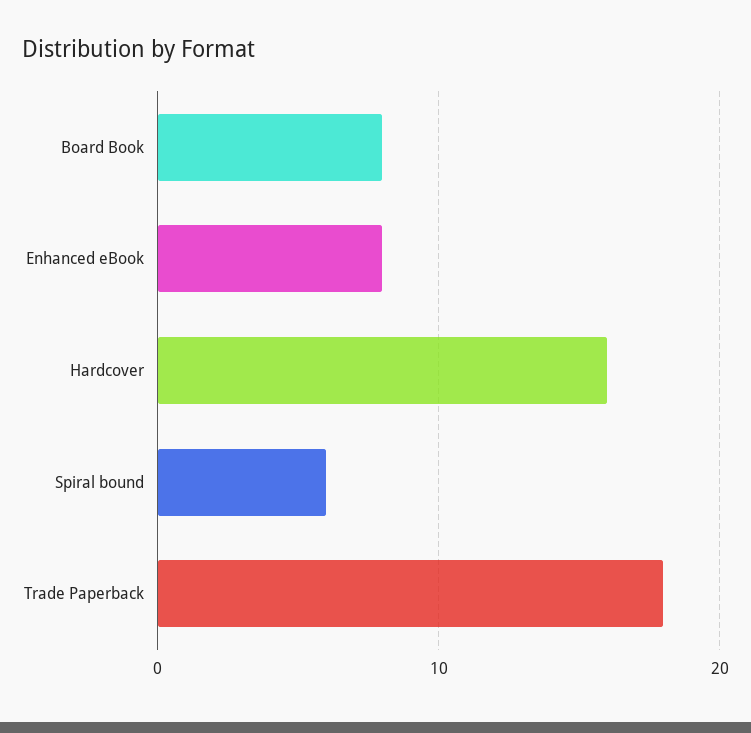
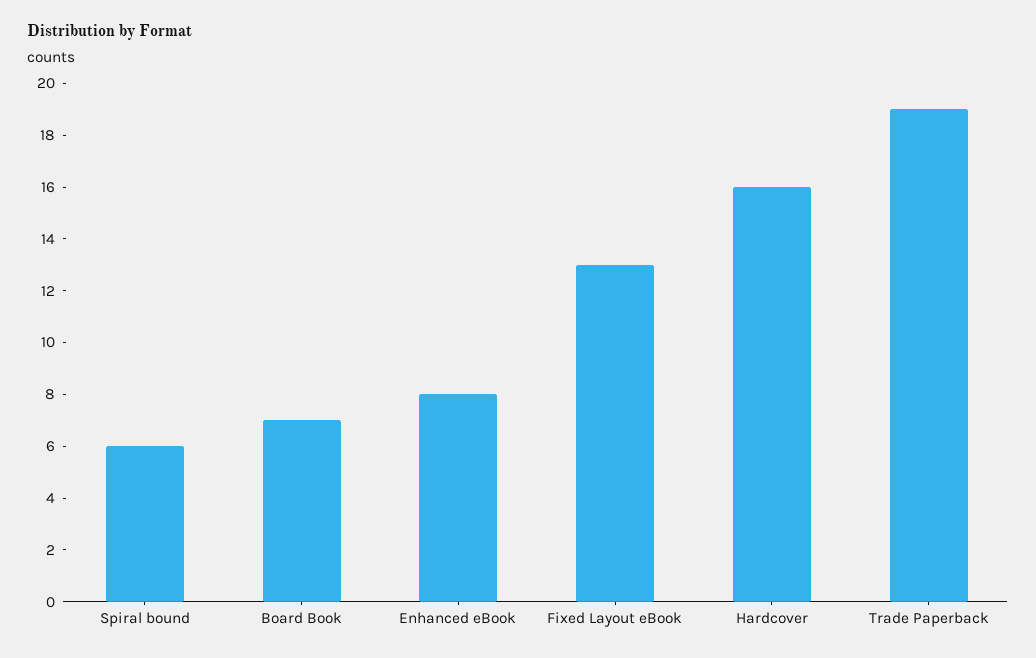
  {
-   "Board Book": 8,
+   "Board Book": 7,
    "Enhanced eBook": 8,
    "Hardcover": 16,
    "Spiral bound": 6,
-   "Trade Paperback": 18
+   "Trade Paperback": 19,
+   "Fixed Layout eBook": 13
  }

